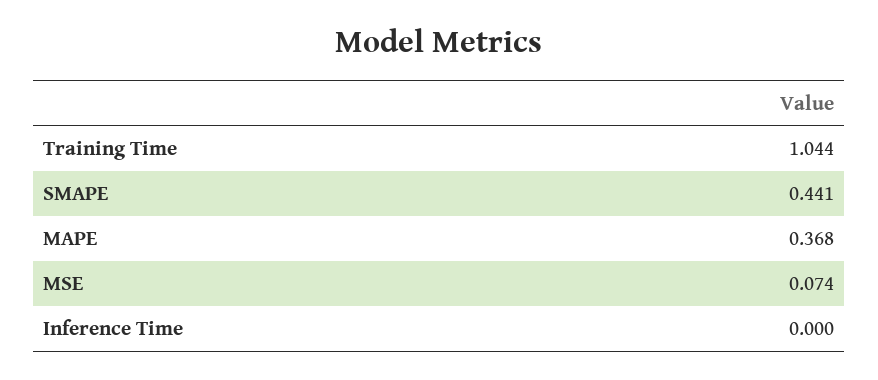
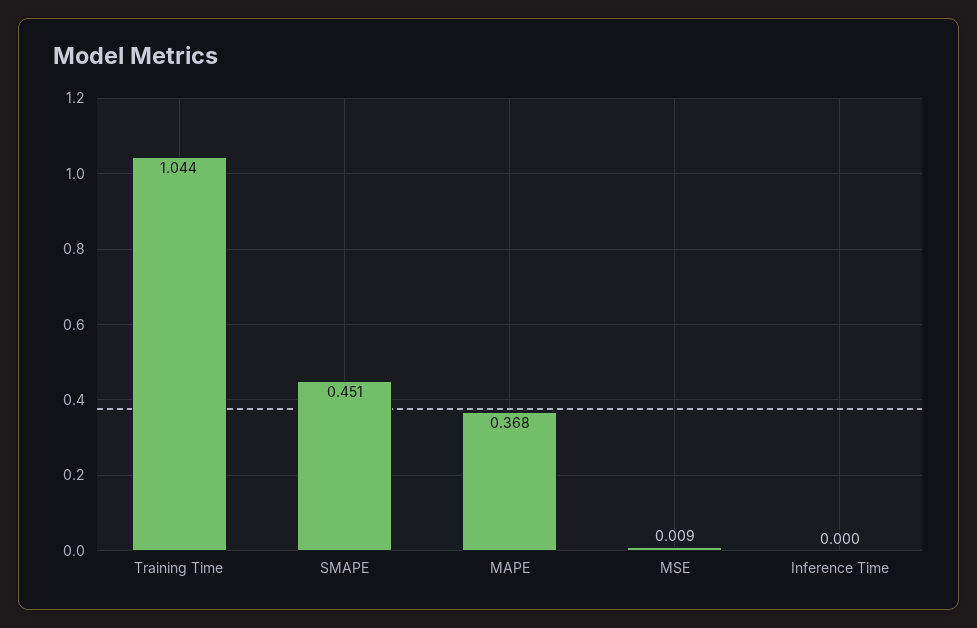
  {
    "Training Time": 1.044,
-   "SMAPE": 0.441,
+   "SMAPE": 0.451,
    "MAPE": 0.368,
-   "MSE": 0.074,
+   "MSE": 0.009,
    "Inference Time": 0
  }

